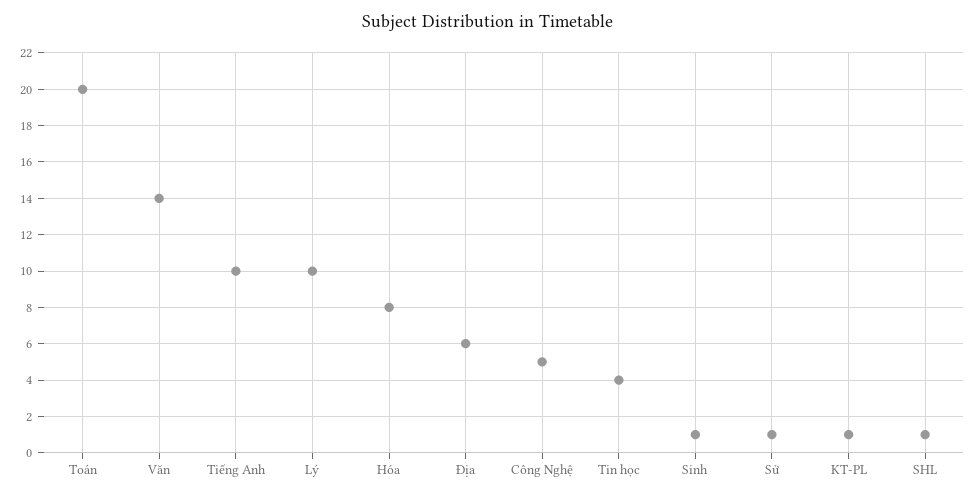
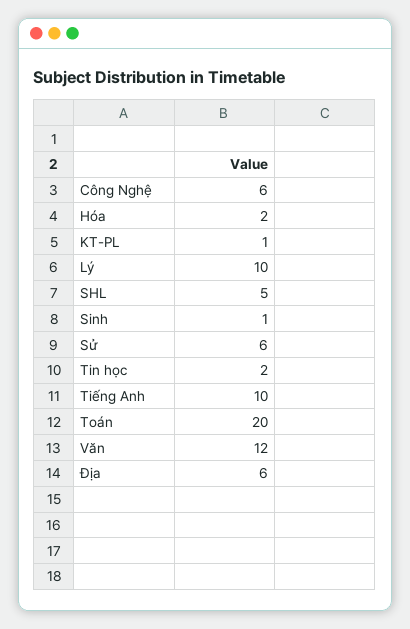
  {
    "Toán": 20,
-   "Văn": 14,
+   "Văn": 12,
    "Tiếng Anh": 10,
    "Lý": 10,
-   "Hóa": 8,
+   "Hóa": 2,
    "Địa": 6,
-   "Công Nghệ": 5,
+   "Công Nghệ": 6,
-   "Tin học": 4,
+   "Tin học": 2,
    "Sinh": 1,
-   "Sử": 1,
+   "Sử": 6,
    "KT-PL": 1,
-   "SHL": 1
+   "SHL": 5
  }

